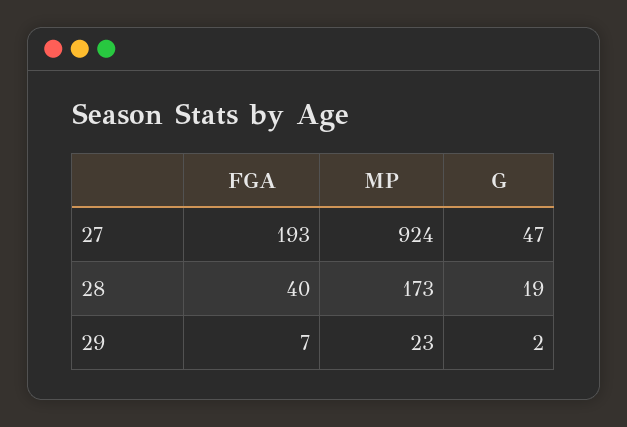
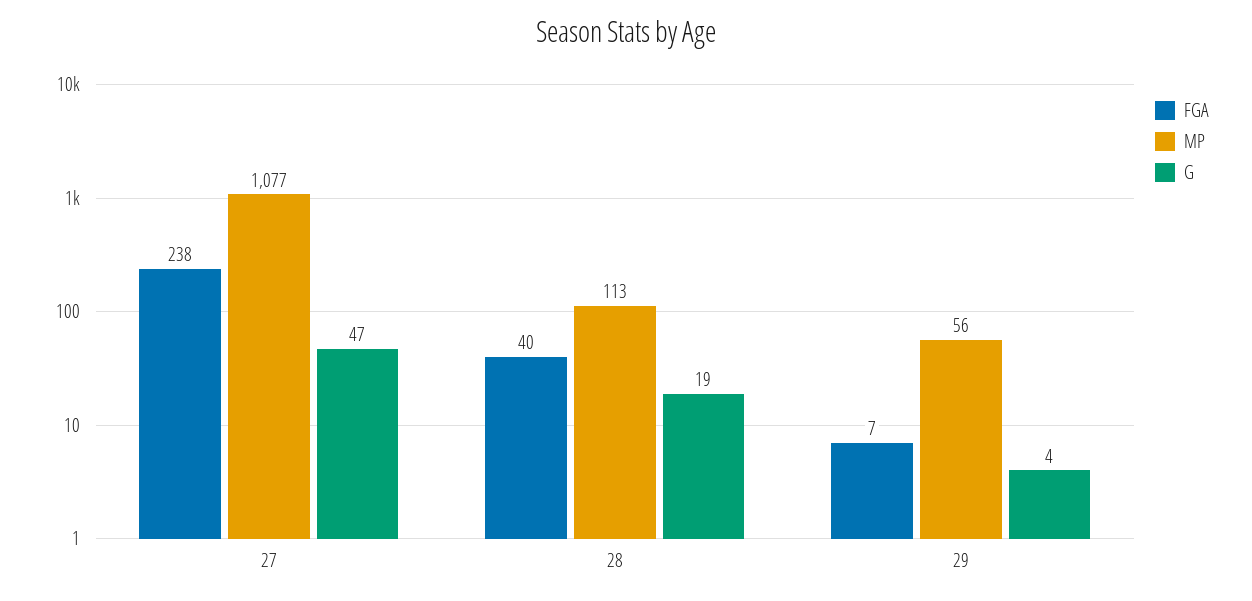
  {
    "FGA": {
-     "27": 193,
+     "27": 238,
      "28": 40,
      "29": 7
    },
    "MP": {
-     "27": 924,
+     "27": 1077,
-     "28": 173,
+     "28": 113,
-     "29": 23
+     "29": 56
    },
    "G": {
      "27": 47,
      "28": 19,
-     "29": 2
+     "29": 4
    }
  }

